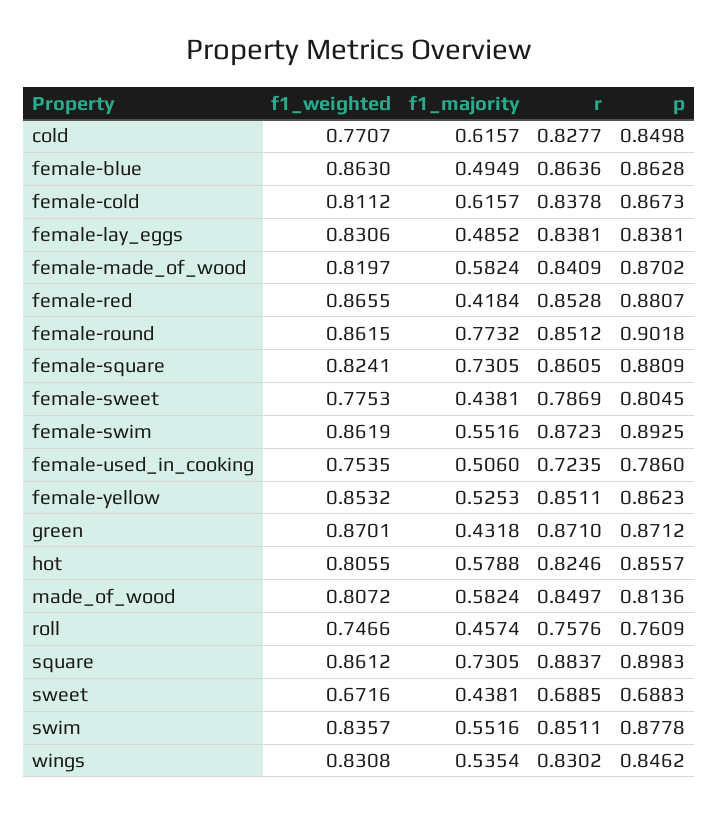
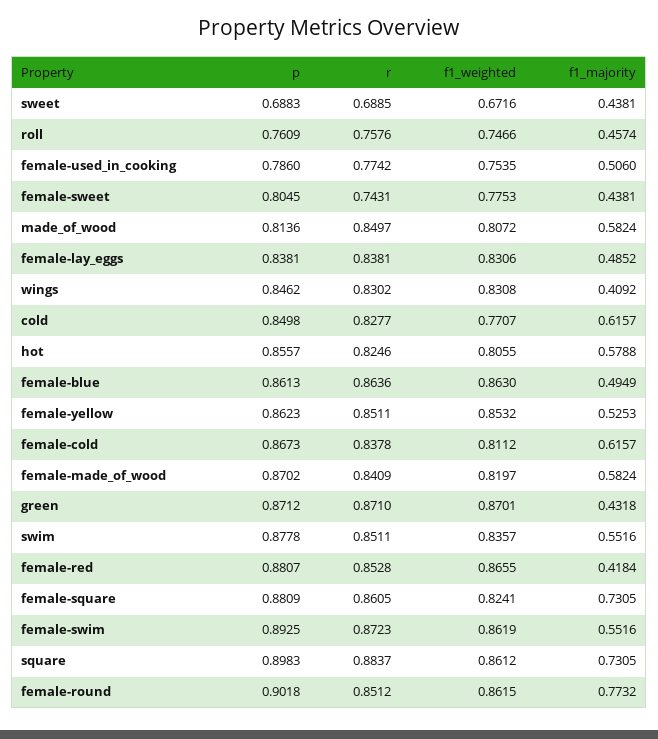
  {
    "f1_weighted": {
      "cold": 0.7707,
      "female-blue": 0.863,
      "female-cold": 0.8112,
      "female-lay_eggs": 0.8306,
      "female-made_of_wood": 0.8197,
      "female-red": 0.8655,
      "female-round": 0.8615,
      "female-square": 0.8241,
      "female-sweet": 0.7753,
      "female-swim": 0.8619,
      "female-used_in_cooking": 0.7535,
      "female-yellow": 0.8532,
      "green": 0.8701,
      "hot": 0.8055,
      "made_of_wood": 0.8072,
      "roll": 0.7466,
      "square": 0.8612,
      "sweet": 0.6716,
      "swim": 0.8357,
      "wings": 0.8308
    },
    "f1_majority": {
      "cold": 0.6157,
      "female-blue": 0.4949,
      "female-cold": 0.6157,
      "female-lay_eggs": 0.4852,
      "female-made_of_wood": 0.5824,
      "female-red": 0.4184,
      "female-round": 0.7732,
      "female-square": 0.7305,
      "female-sweet": 0.4381,
      "female-swim": 0.5516,
      "female-used_in_cooking": 0.506,
      "female-yellow": 0.5253,
      "green": 0.4318,
      "hot": 0.5788,
      "made_of_wood": 0.5824,
      "roll": 0.4574,
      "square": 0.7305,
      "sweet": 0.4381,
      "swim": 0.5516,
-     "wings": 0.5354
+     "wings": 0.4092
    },
    "r": {
      "cold": 0.8277,
      "female-blue": 0.8636,
      "female-cold": 0.8378,
      "female-lay_eggs": 0.8381,
      "female-made_of_wood": 0.8409,
      "female-red": 0.8528,
      "female-round": 0.8512,
      "female-square": 0.8605,
-     "female-sweet": 0.7869,
+     "female-sweet": 0.7431,
      "female-swim": 0.8723,
-     "female-used_in_cooking": 0.7235,
+     "female-used_in_cooking": 0.7742,
      "female-yellow": 0.8511,
      "green": 0.871,
      "hot": 0.8246,
      "made_of_wood": 0.8497,
      "roll": 0.7576,
      "square": 0.8837,
      "sweet": 0.6885,
      "swim": 0.8511,
      "wings": 0.8302
    },
    "p": {
      "cold": 0.8498,
-     "female-blue": 0.8628,
+     "female-blue": 0.8613,
      "female-cold": 0.8673,
      "female-lay_eggs": 0.8381,
      "female-made_of_wood": 0.8702,
      "female-red": 0.8807,
      "female-round": 0.9018,
      "female-square": 0.8809,
      "female-sweet": 0.8045,
      "female-swim": 0.8925,
      "female-used_in_cooking": 0.786,
      "female-yellow": 0.8623,
      "green": 0.8712,
      "hot": 0.8557,
      "made_of_wood": 0.8136,
      "roll": 0.7609,
      "square": 0.8983,
      "sweet": 0.6883,
      "swim": 0.8778,
      "wings": 0.8462
    }
  }

